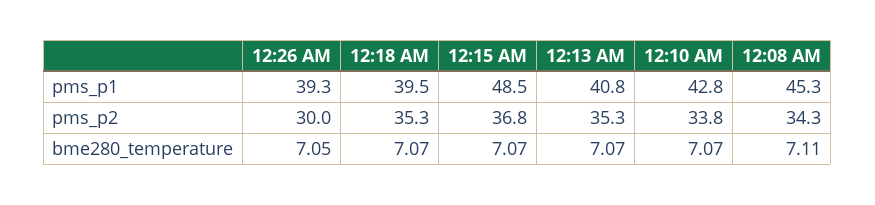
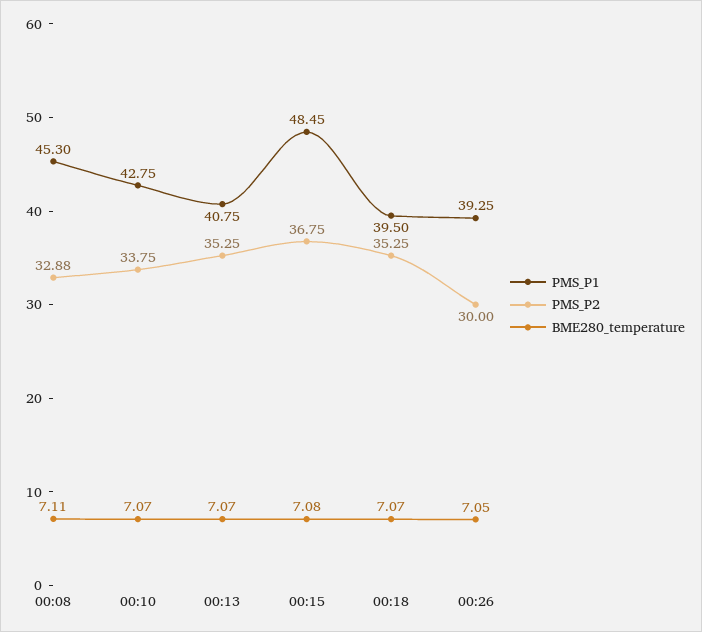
  {
    "pms_p1": {
      "12:26 AM": 39.25,
      "12:18 AM": 39.5,
      "12:15 AM": 48.45,
      "12:13 AM": 40.75,
      "12:10 AM": 42.75,
      "12:08 AM": 45.3
    },
    "pms_p2": {
      "12:26 AM": 30,
      "12:18 AM": 35.25,
      "12:15 AM": 36.75,
      "12:13 AM": 35.25,
      "12:10 AM": 33.75,
-     "12:08 AM": 34.3
+     "12:08 AM": 32.88
    },
    "bme280_temperature": {
      "12:26 AM": 7.05,
      "12:18 AM": 7.07,
-     "12:15 AM": 7.07,
+     "12:15 AM": 7.08,
      "12:13 AM": 7.07,
      "12:10 AM": 7.07,
      "12:08 AM": 7.11
    }
  }

